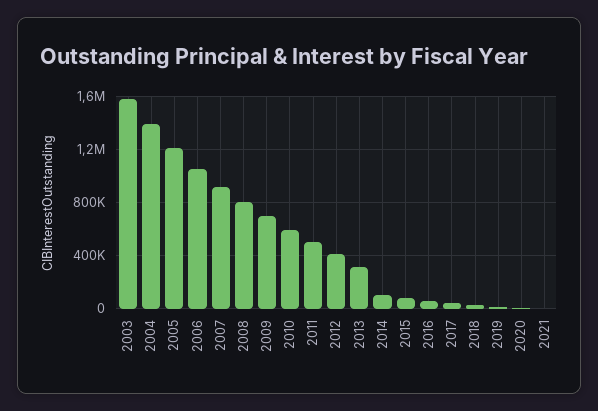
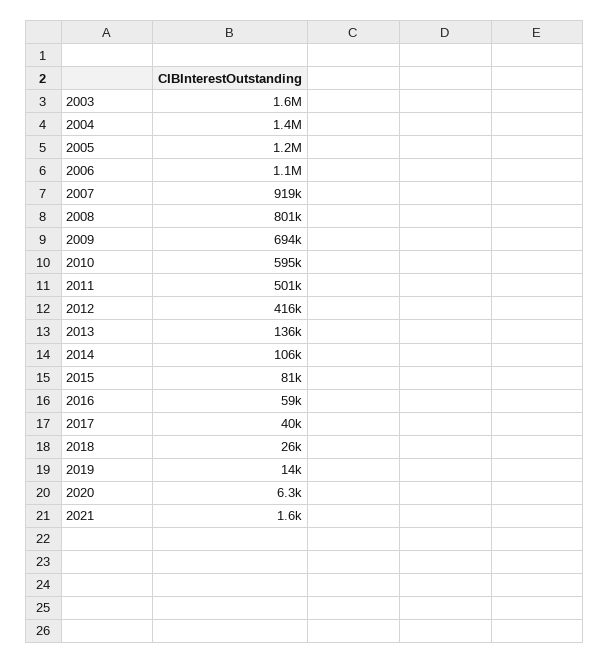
  {
    "2003": 1600000,
    "2004": 1400000,
    "2005": 1200000,
    "2006": 1100000,
    "2007": 919000,
    "2008": 801000,
    "2009": 694000,
    "2010": 595000,
    "2011": 501000,
    "2012": 416000,
-   "2013": 300000,
+   "2013": 136000,
    "2014": 106000,
    "2015": 81000,
    "2016": 59000,
    "2017": 40000,
    "2018": 26000,
    "2019": 14000,
    "2020": 6300,
    "2021": 1600
  }

